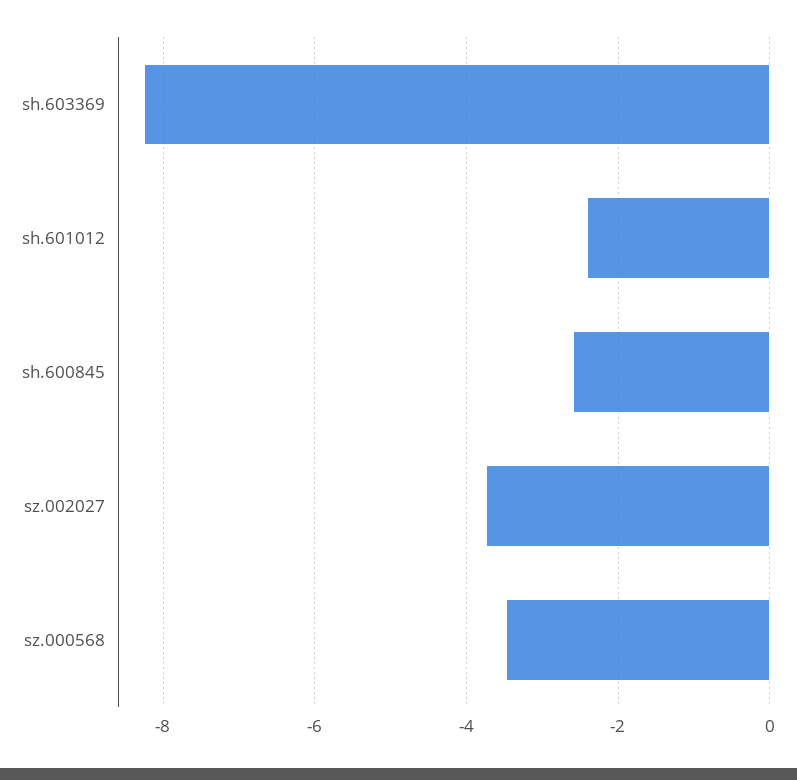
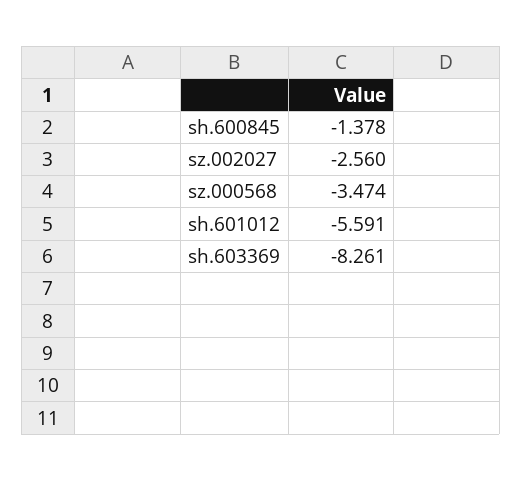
  {
    "sh.603369": -8.261,
-   "sh.601012": -2.4,
+   "sh.601012": -5.591,
-   "sh.600845": -2.6,
+   "sh.600845": -1.378,
-   "sz.002027": -3.8,
+   "sz.002027": -2.56,
    "sz.000568": -3.474
  }

